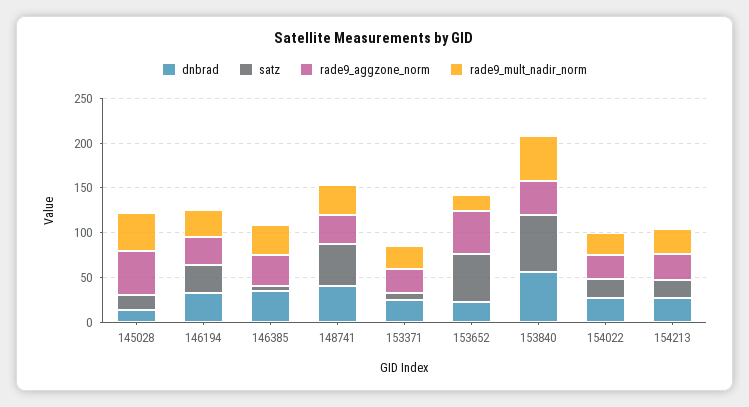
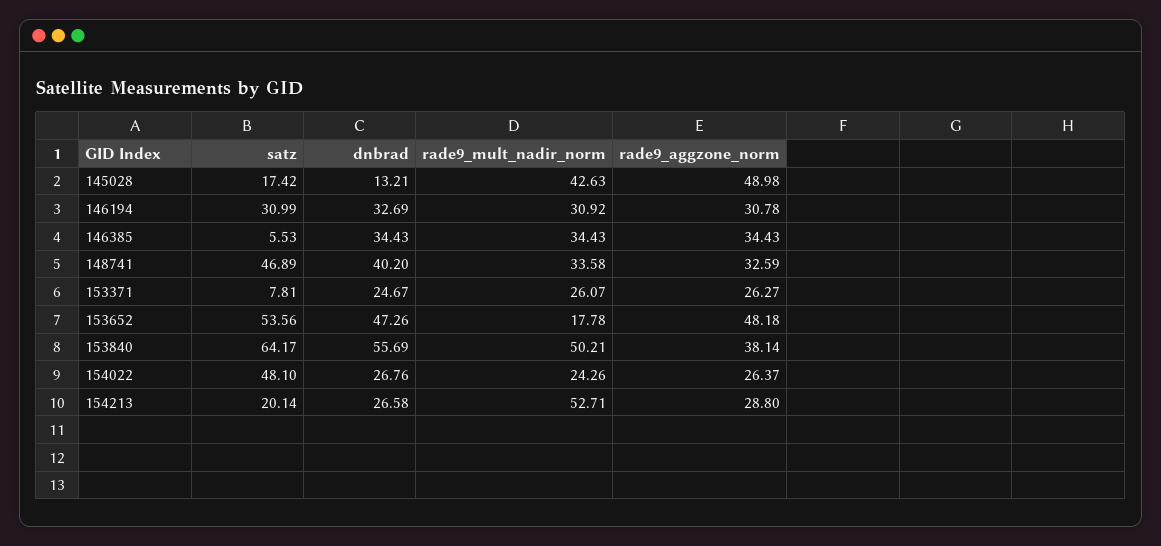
  {
    "dnbrad": {
      "145028": 13.21,
      "146194": 32.69,
      "146385": 34.43,
      "148741": 40.2,
      "153371": 24.67,
-     "153652": 20,
+     "153652": 47.26,
      "153840": 55.69,
      "154022": 26.76,
      "154213": 26.58
    },
    "satz": {
      "145028": 17.42,
      "146194": 30.99,
      "146385": 5.53,
      "148741": 46.89,
      "153371": 7.81,
      "153652": 53.56,
      "153840": 64.17,
-     "154022": 20,
+     "154022": 48.1,
      "154213": 20.14
    },
    "rade9_aggzone_norm": {
      "145028": 48.98,
      "146194": 30.78,
      "146385": 34.43,
      "148741": 32.59,
      "153371": 26.27,
      "153652": 48.18,
      "153840": 38.14,
      "154022": 26.37,
      "154213": 28.8
    },
    "rade9_mult_nadir_norm": {
      "145028": 42.63,
      "146194": 30.92,
      "146385": 34.43,
      "148741": 33.58,
      "153371": 26.07,
      "153652": 17.78,
      "153840": 50.21,
      "154022": 24.26,
-     "154213": 30
+     "154213": 52.71
    }
  }

